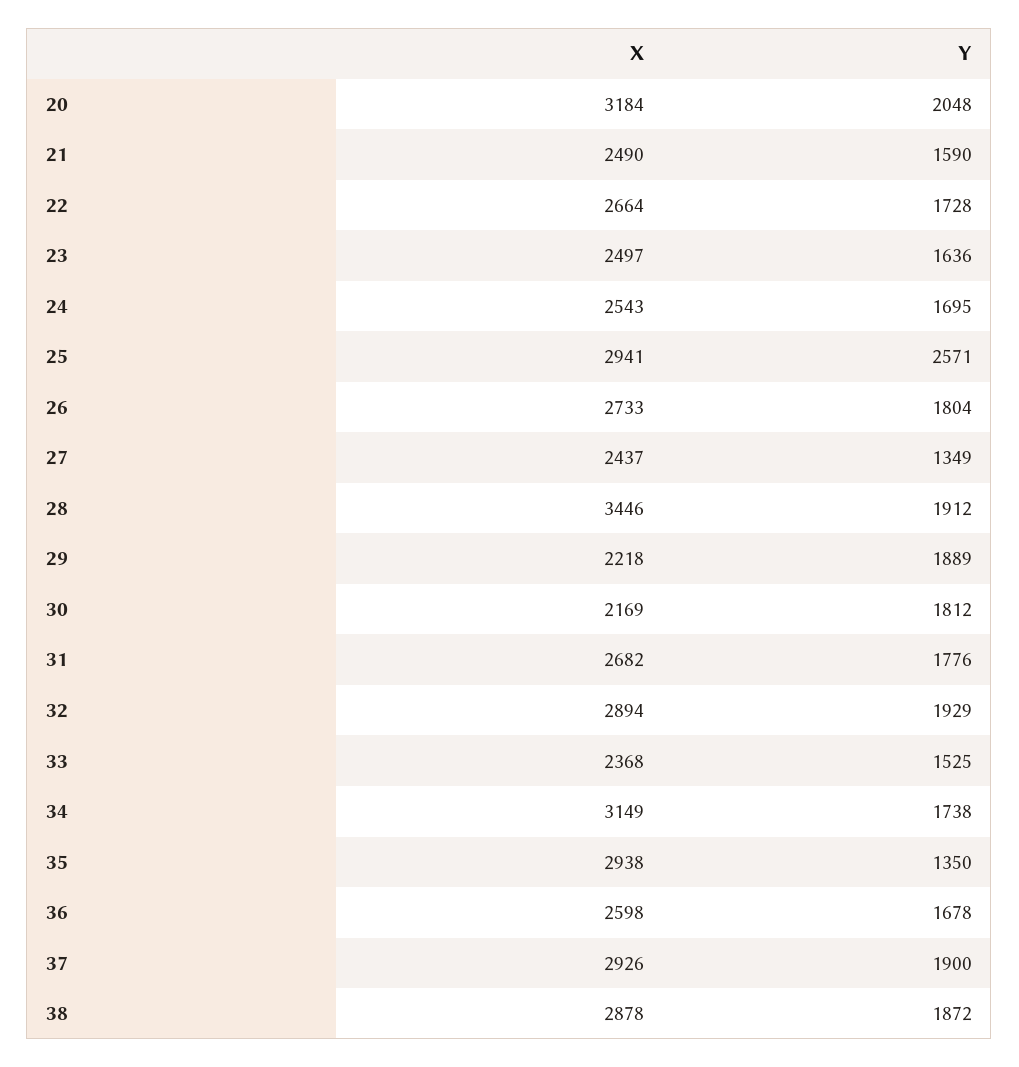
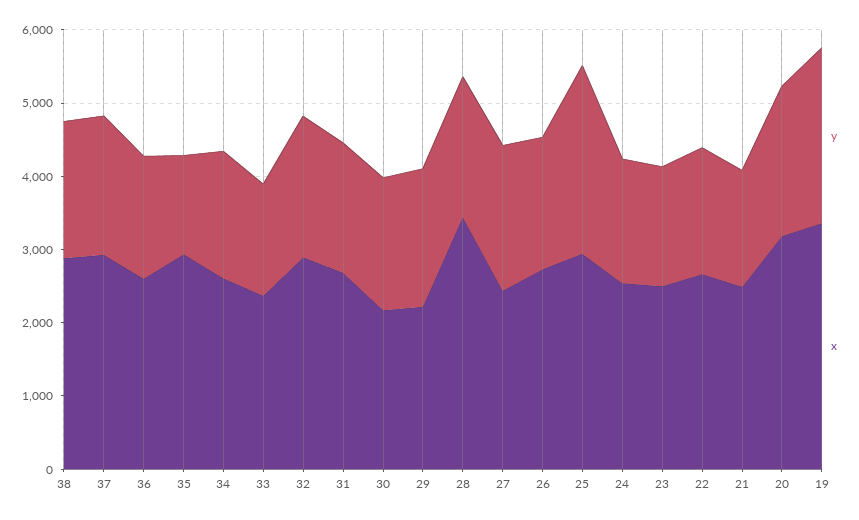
  {
    "X": {
      "20": 3184,
      "21": 2490,
      "22": 2664,
      "23": 2497,
      "24": 2543,
      "25": 2941,
      "26": 2733,
      "27": 2437,
      "28": 3446,
      "29": 2218,
      "30": 2169,
      "31": 2682,
      "32": 2894,
      "33": 2368,
-     "34": 3149,
+     "34": 2600,
      "35": 2938,
      "36": 2598,
      "37": 2926,
-     "38": 2878
+     "38": 2878,
+     "19": 3400
    },
    "Y": {
      "20": 2048,
      "21": 1590,
      "22": 1728,
      "23": 1636,
      "24": 1695,
      "25": 2571,
      "26": 1804,
-     "27": 1349,
+     "27": 2000,
      "28": 1912,
      "29": 1889,
      "30": 1812,
      "31": 1776,
      "32": 1929,
      "33": 1525,
      "34": 1738,
      "35": 1350,
      "36": 1678,
      "37": 1900,
-     "38": 1872
+     "38": 1872,
+     "19": 2400
    }
  }

